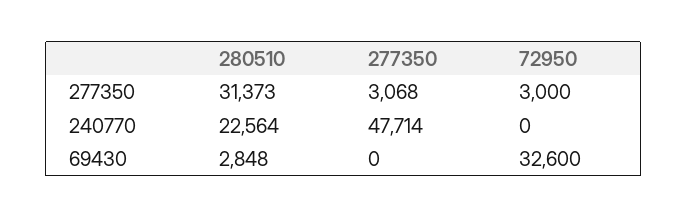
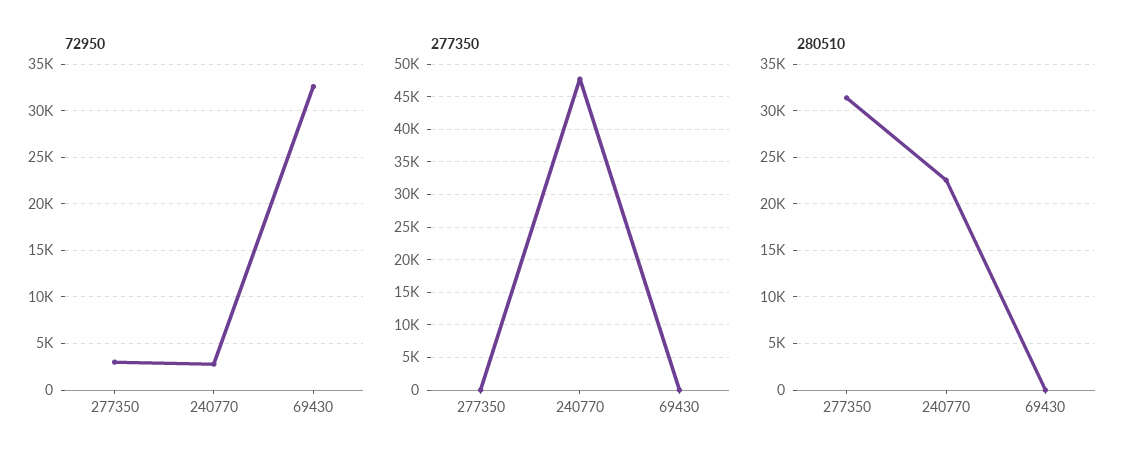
  {
    "280510": {
      "277350": 31373,
      "240770": 22564,
-     "69430": 2848
+     "69430": 0
    },
    "277350": {
-     "277350": 3068,
+     "277350": 0,
      "240770": 47714,
      "69430": 0
    },
    "72950": {
      "277350": 3000,
-     "240770": 0,
+     "240770": 3000,
      "69430": 32600
    }
  }

